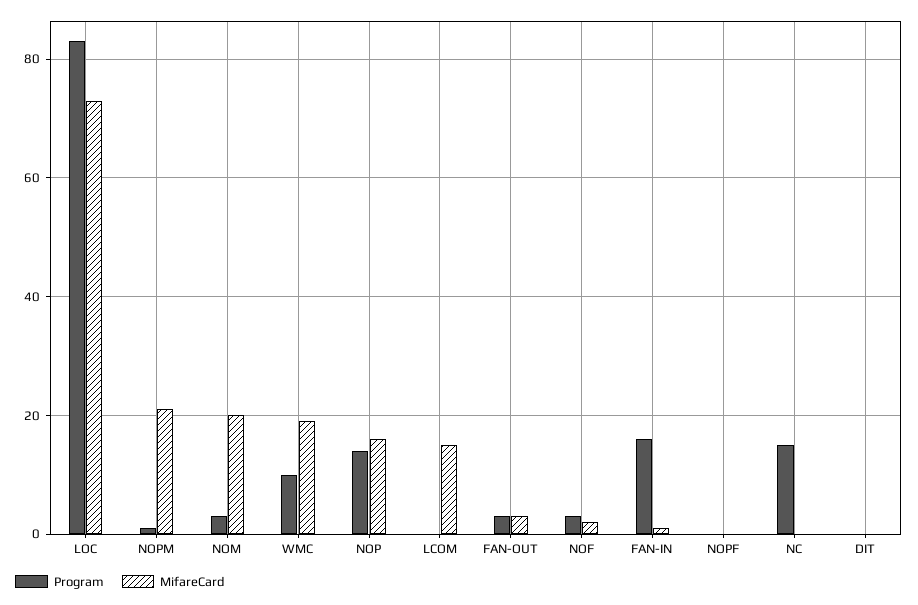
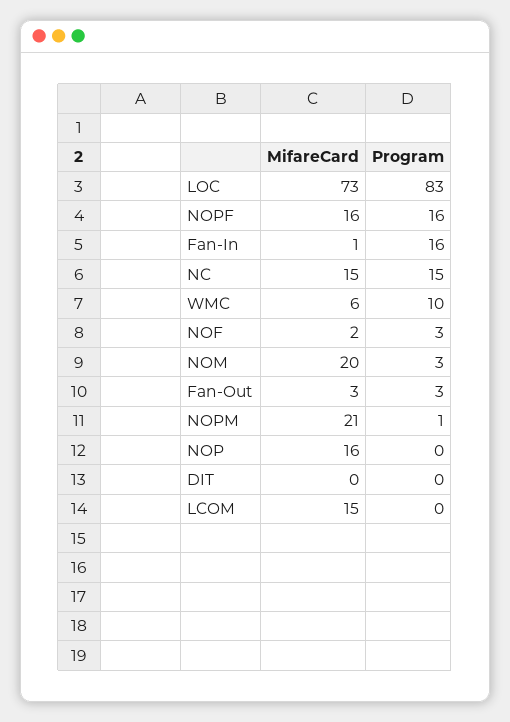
  {
    "Program": {
      "LOC": 83,
      "NOPM": 1,
      "NOM": 3,
      "WMC": 10,
-     "NOP": 15,
+     "NOP": 0,
      "LCOM": 0,
      "FAN-OUT": 3,
      "NOF": 3,
      "FAN-IN": 16,
-     "NOPF": 0,
+     "NOPF": 16,
      "NC": 15,
      "DIT": 0
    },
    "MifareCard": {
      "LOC": 73,
      "NOPM": 21,
      "NOM": 20,
-     "WMC": 20,
+     "WMC": 6,
      "NOP": 16,
      "LCOM": 15,
      "FAN-OUT": 3,
      "NOF": 2,
      "FAN-IN": 1,
-     "NOPF": 0,
+     "NOPF": 16,
-     "NC": 0,
+     "NC": 15,
      "DIT": 0
    }
  }

